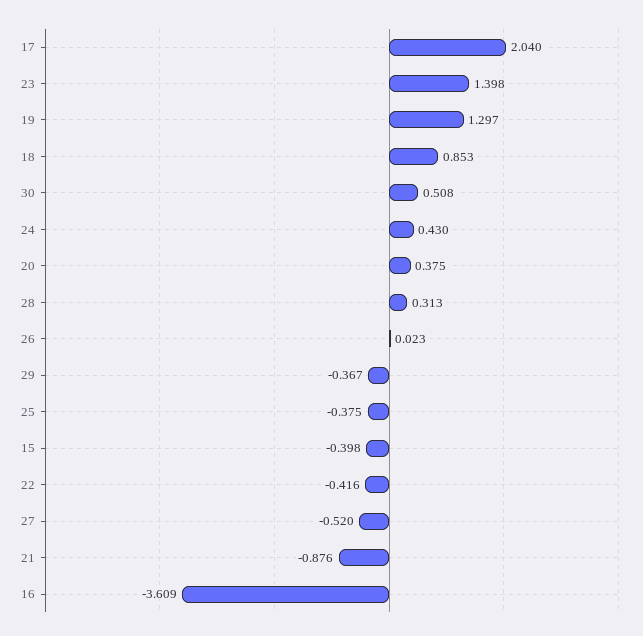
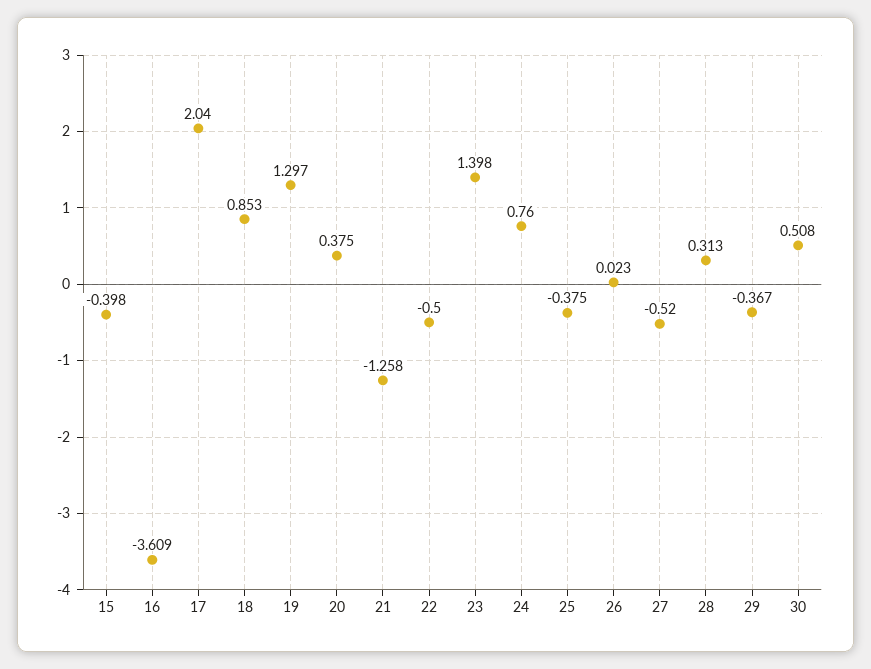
  {
    "17": 2.04,
    "23": 1.398,
    "19": 1.297,
    "18": 0.853,
    "30": 0.508,
-   "24": 0.43,
+   "24": 0.76,
    "20": 0.375,
    "28": 0.313,
    "26": 0.023,
    "29": -0.367,
    "25": -0.375,
    "15": -0.398,
-   "22": -0.416,
+   "22": -0.5,
    "27": -0.52,
-   "21": -0.876,
+   "21": -1.258,
    "16": -3.609
  }

